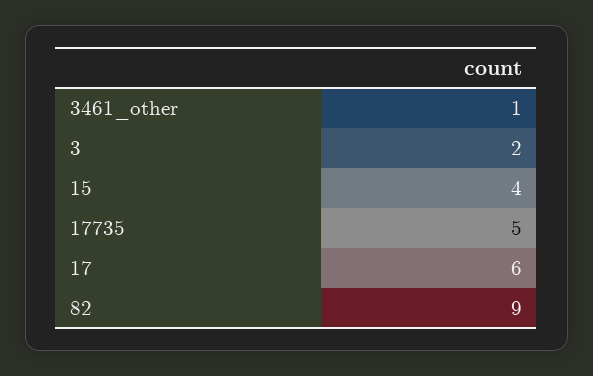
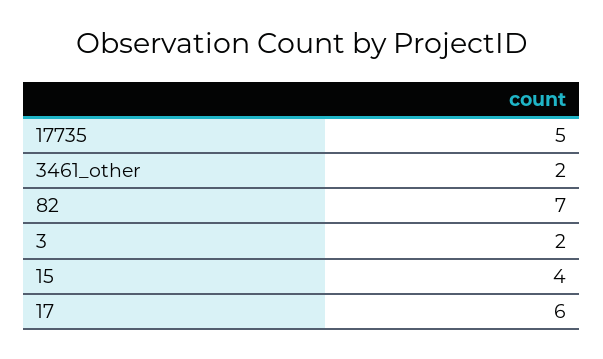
  {
-   "3461_other": 1,
+   "3461_other": 2,
    "3": 2,
    "15": 4,
    "17735": 5,
    "17": 6,
-   "82": 9
+   "82": 7
  }

